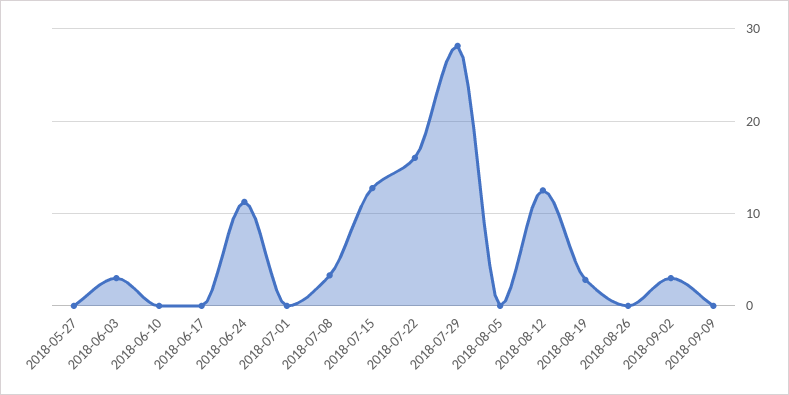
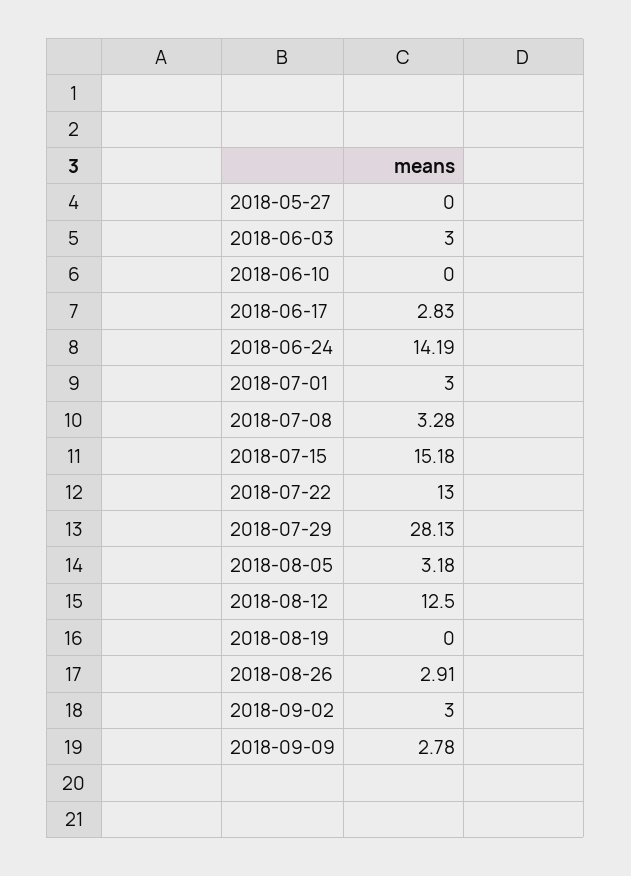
  {
    "2018-05-27": 0,
    "2018-06-03": 3,
    "2018-06-10": 0,
-   "2018-06-17": 0,
+   "2018-06-17": 2.83,
-   "2018-06-24": 11,
+   "2018-06-24": 14.19,
-   "2018-07-01": 0,
+   "2018-07-01": 3,
    "2018-07-08": 3.28,
-   "2018-07-15": 13,
+   "2018-07-15": 15.18,
-   "2018-07-22": 16,
+   "2018-07-22": 13,
    "2018-07-29": 28.13,
-   "2018-08-05": 0,
+   "2018-08-05": 3.18,
    "2018-08-12": 12.5,
-   "2018-08-19": 3,
+   "2018-08-19": 0,
-   "2018-08-26": 0,
+   "2018-08-26": 2.91,
    "2018-09-02": 3,
-   "2018-09-09": 0
+   "2018-09-09": 2.78
  }

